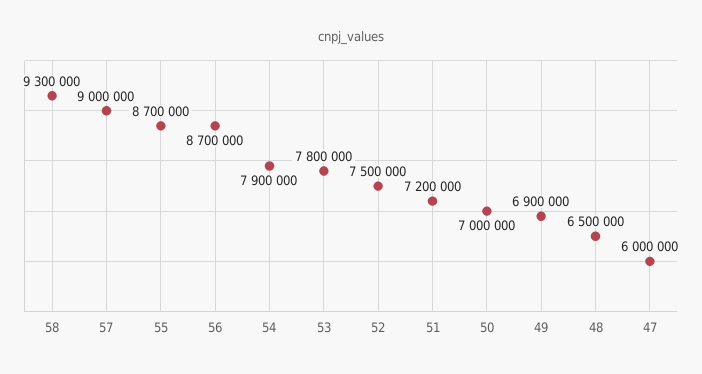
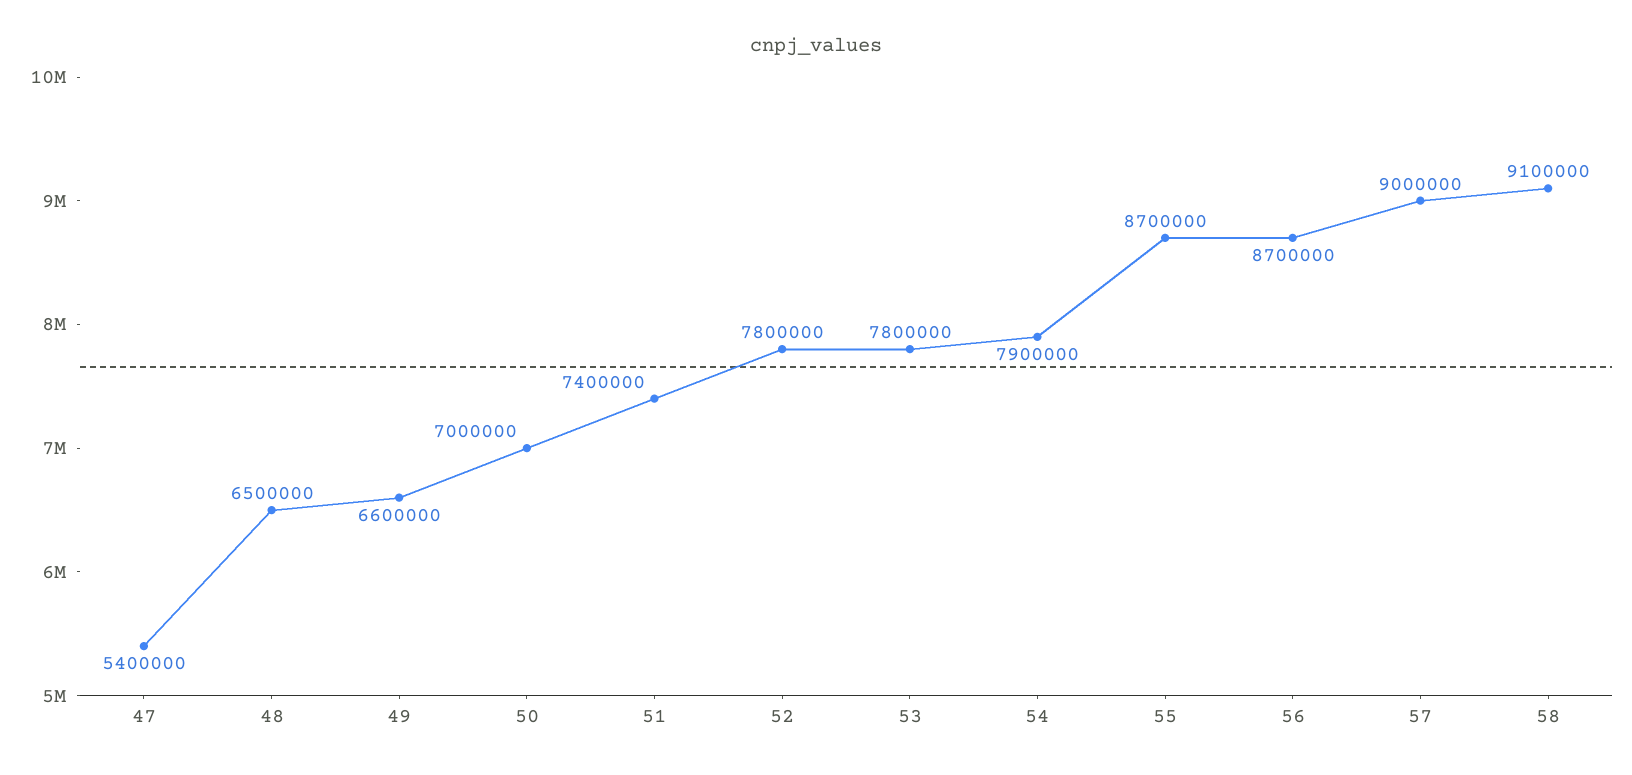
  {
-   "58": 9300000,
+   "58": 9100000,
    "57": 9000000,
    "55": 8700000,
    "56": 8700000,
    "54": 7900000,
    "53": 7800000,
-   "52": 7500000,
+   "52": 7800000,
-   "51": 7200000,
+   "51": 7400000,
    "50": 7000000,
-   "49": 6900000,
+   "49": 6600000,
    "48": 6500000,
-   "47": 6000000
+   "47": 5400000
  }

